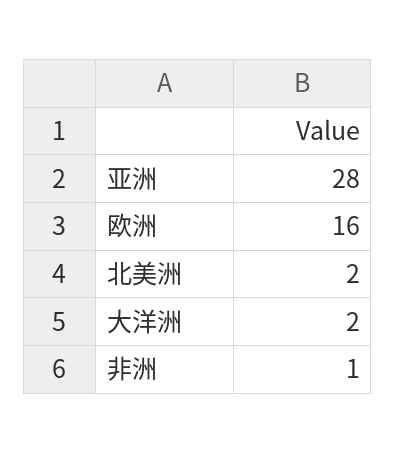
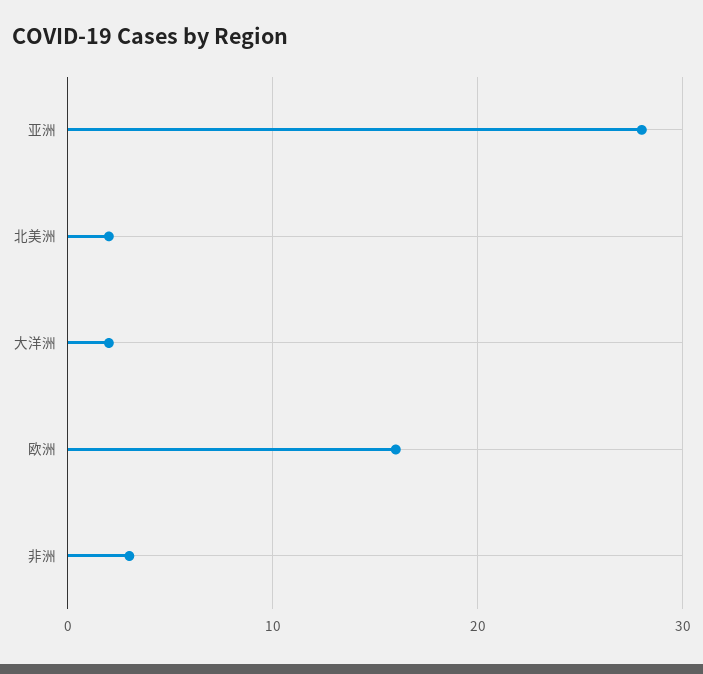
  {
    "亚洲": 28,
    "欧洲": 16,
    "北美洲": 2,
    "大洋洲": 2,
-   "非洲": 1
+   "非洲": 3
  }

